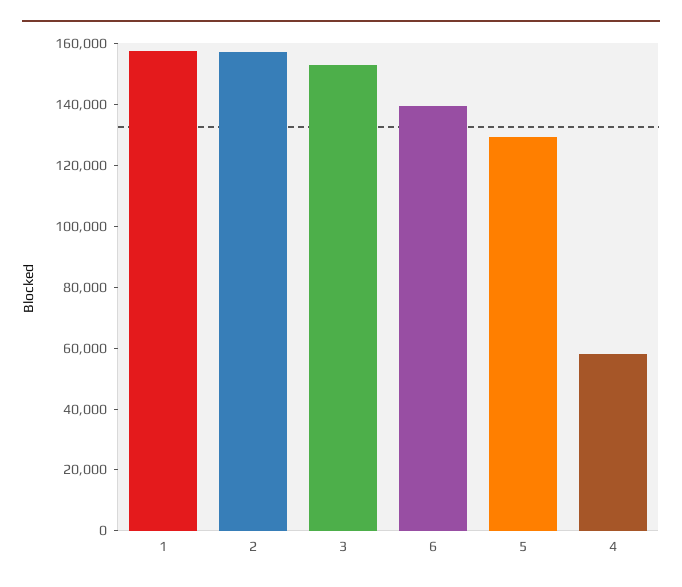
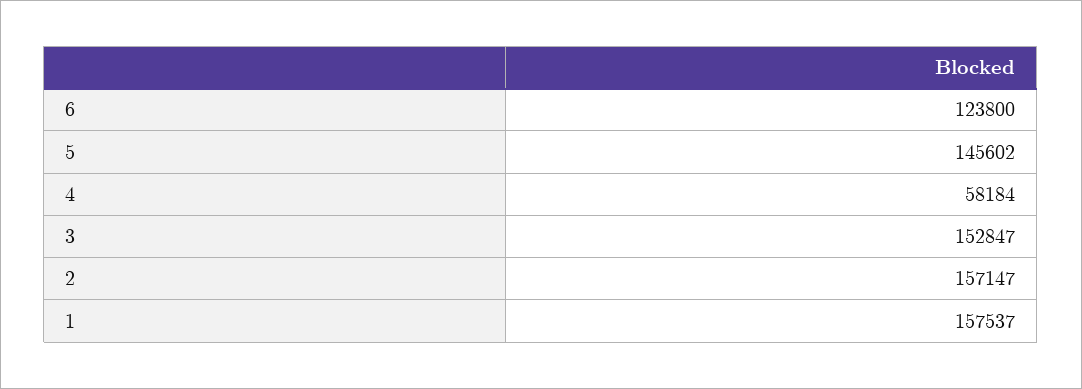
  {
    "1": 157537,
    "2": 157147,
    "3": 152847,
-   "6": 140000,
+   "6": 123800,
-   "5": 130000,
+   "5": 145602,
    "4": 58184
  }

